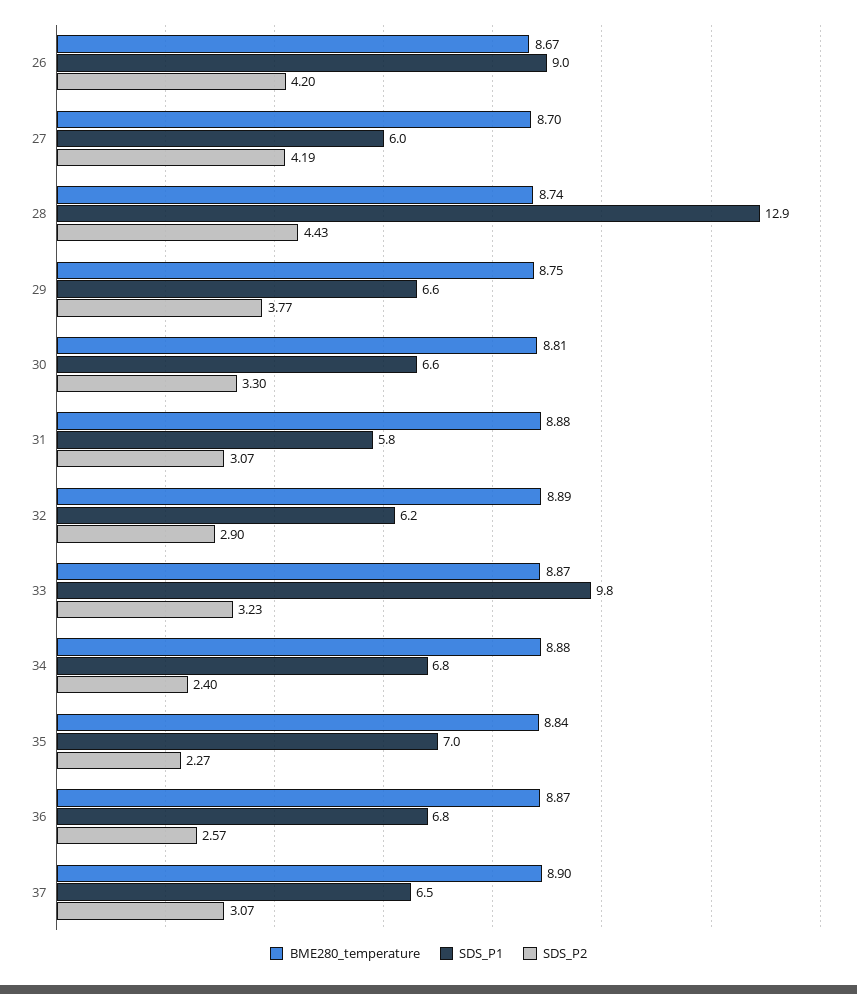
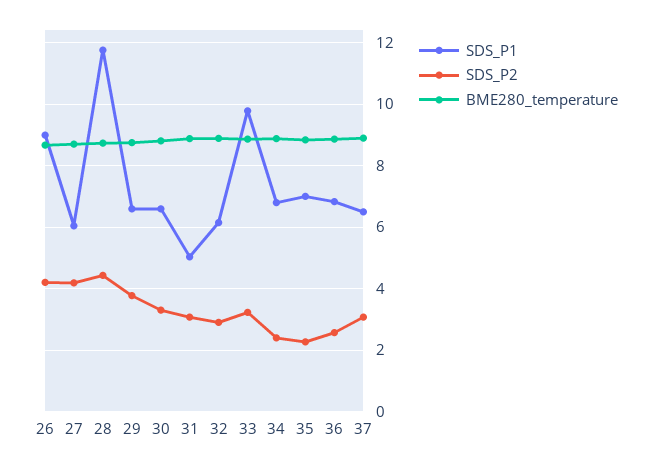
  {
    "BME280_temperature": {
      "26": 8.67,
      "27": 8.7,
      "28": 8.74,
      "29": 8.75,
      "30": 8.81,
      "31": 8.88,
      "32": 8.89,
      "33": 8.87,
      "34": 8.88,
      "35": 8.84,
      "36": 8.87,
      "37": 8.9
    },
    "SDS_P1": {
      "26": 9,
      "27": 6,
-     "28": 12.9,
+     "28": 11.8,
      "29": 6.6,
      "30": 6.6,
-     "31": 5.8,
+     "31": 5,
      "32": 6.2,
      "33": 9.8,
      "34": 6.8,
      "35": 7,
      "36": 6.8,
      "37": 6.5
    },
    "SDS_P2": {
      "26": 4.2,
      "27": 4.19,
      "28": 4.43,
      "29": 3.77,
      "30": 3.3,
      "31": 3.07,
      "32": 2.9,
      "33": 3.23,
      "34": 2.4,
      "35": 2.27,
      "36": 2.57,
      "37": 3.07
    }
  }

